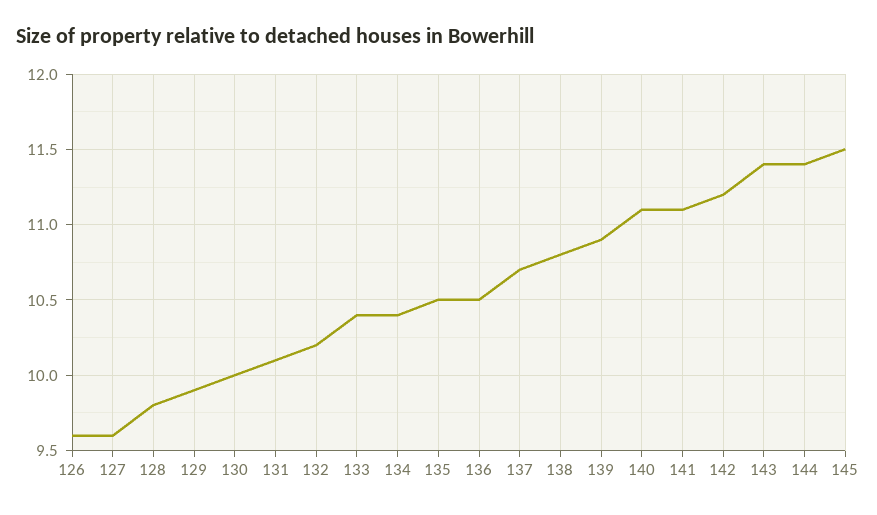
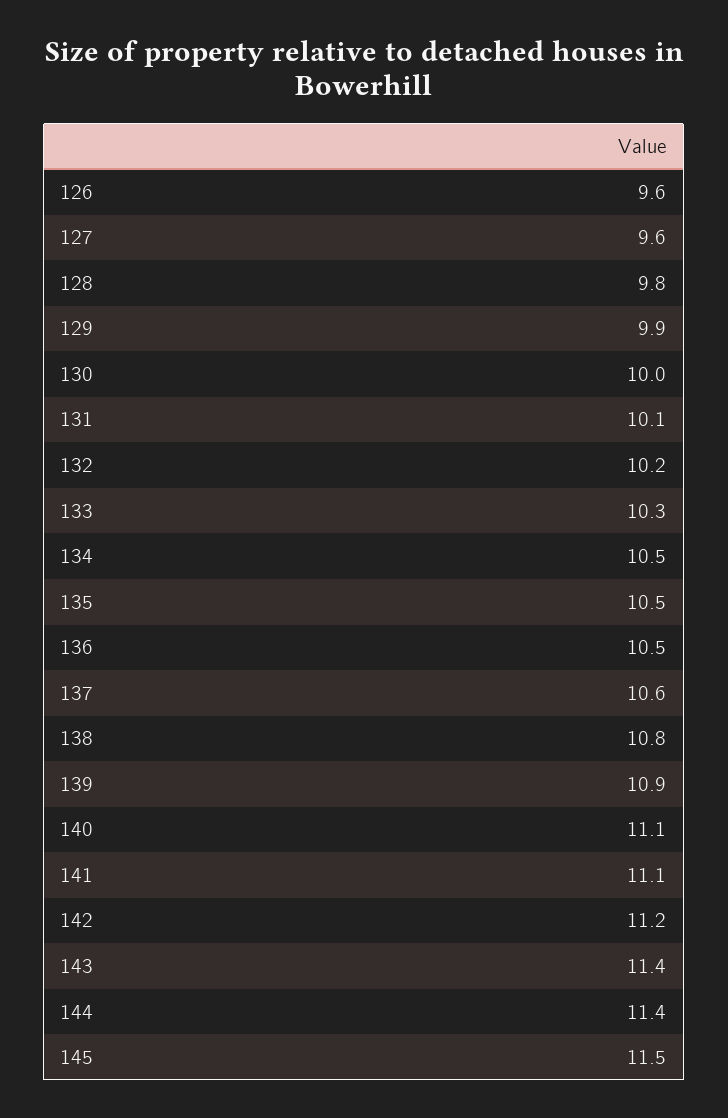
  {
    "126": 9.6,
    "127": 9.6,
    "128": 9.8,
    "129": 9.9,
    "130": 10,
    "131": 10.1,
    "132": 10.2,
-   "133": 10.4,
+   "133": 10.3,
-   "134": 10.4,
+   "134": 10.5,
    "135": 10.5,
    "136": 10.5,
-   "137": 10.7,
+   "137": 10.6,
    "138": 10.8,
    "139": 10.9,
    "140": 11.1,
    "141": 11.1,
    "142": 11.2,
    "143": 11.4,
    "144": 11.4,
    "145": 11.5
  }

